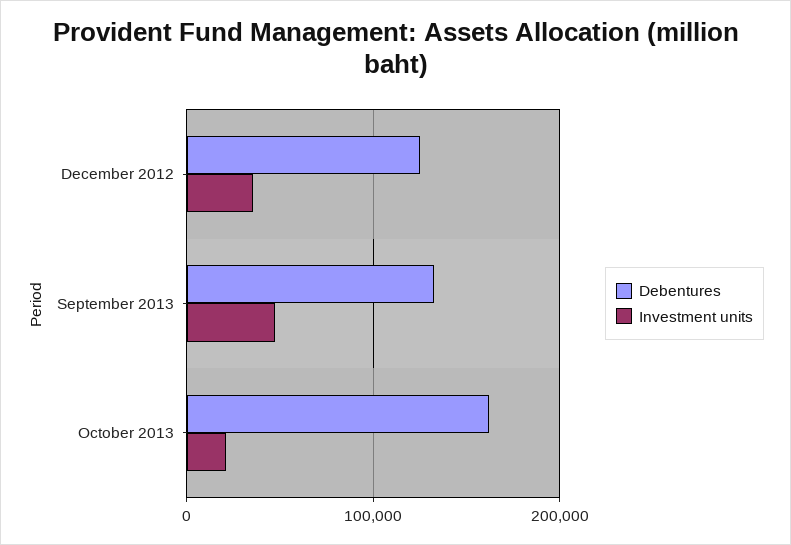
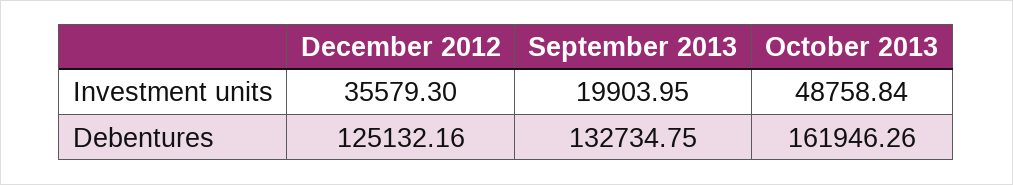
  {
    "Debentures": {
      "December 2012": 125132.16,
      "September 2013": 132734.75,
      "October 2013": 161946.26
    },
    "Investment units": {
      "December 2012": 35579.3,
-     "September 2013": 50000,
+     "September 2013": 19903.95,
-     "October 2013": 20000
+     "October 2013": 48758.84
    }
  }

